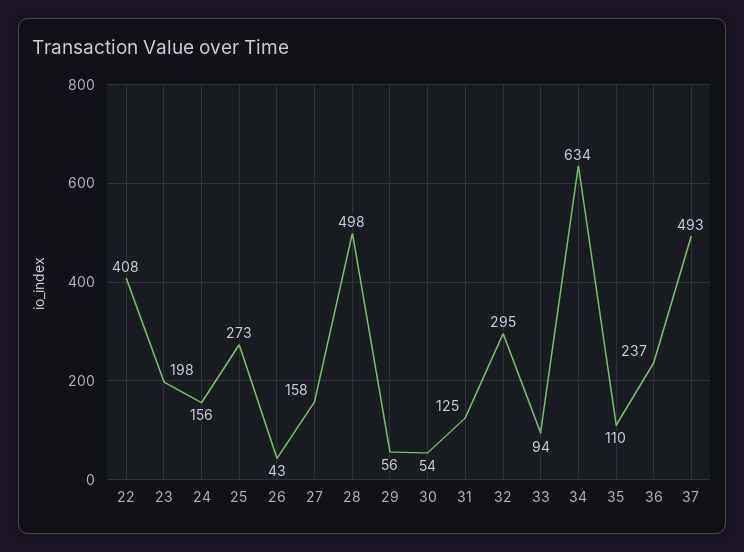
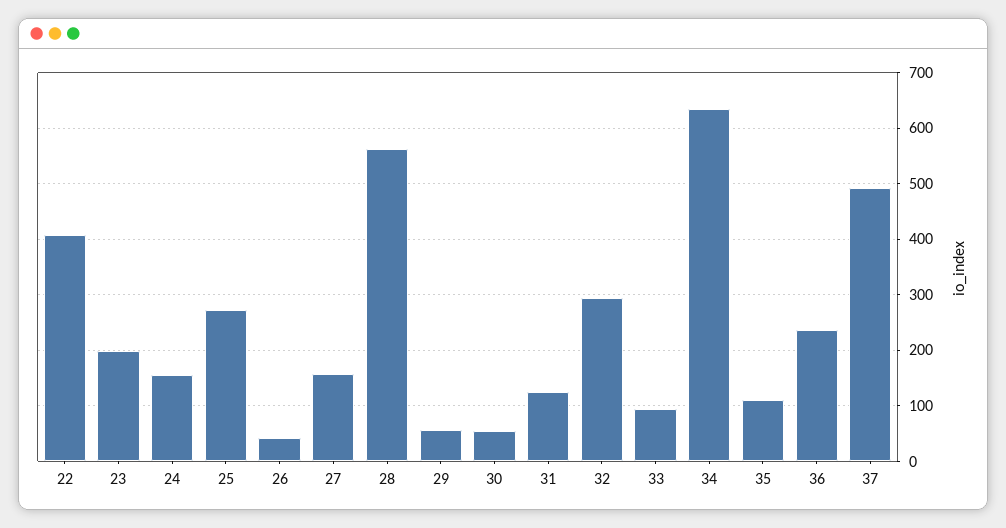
  {
    "22": 408,
    "23": 198,
    "24": 156,
    "25": 273,
    "26": 43,
    "27": 158,
-   "28": 498,
+   "28": 560,
    "29": 56,
    "30": 54,
    "31": 125,
    "32": 295,
    "33": 94,
    "34": 634,
    "35": 110,
    "36": 237,
    "37": 493
  }

